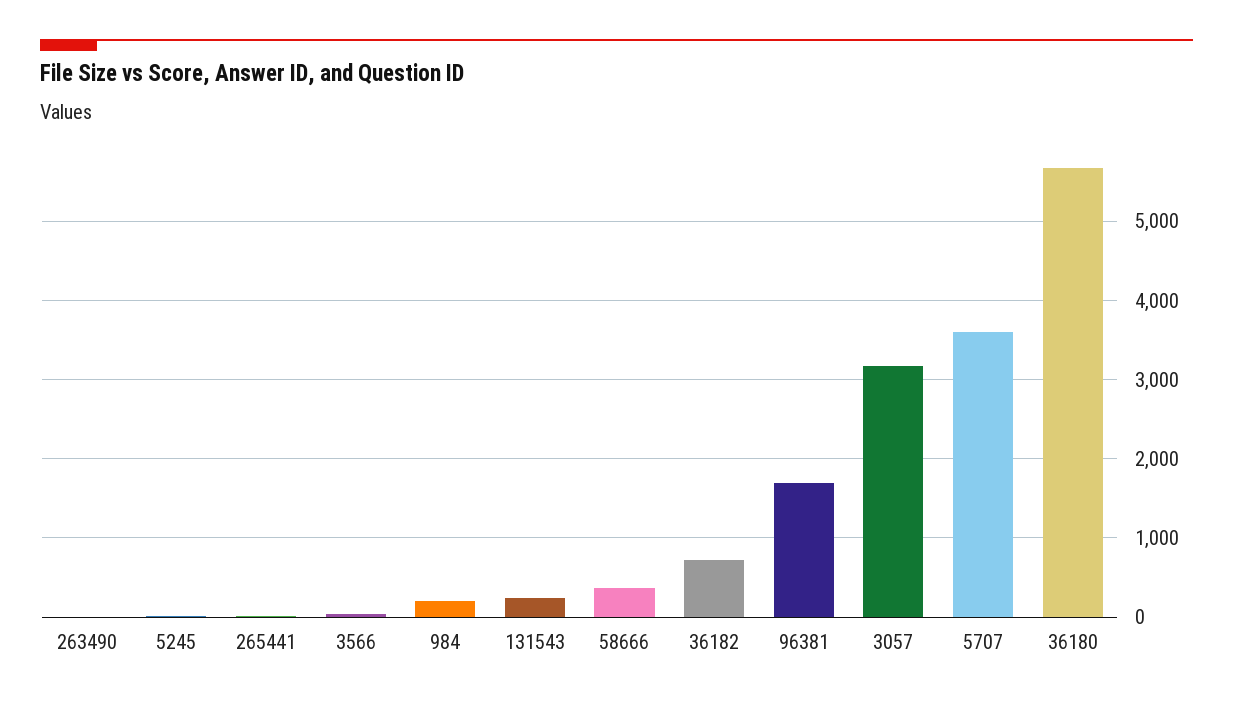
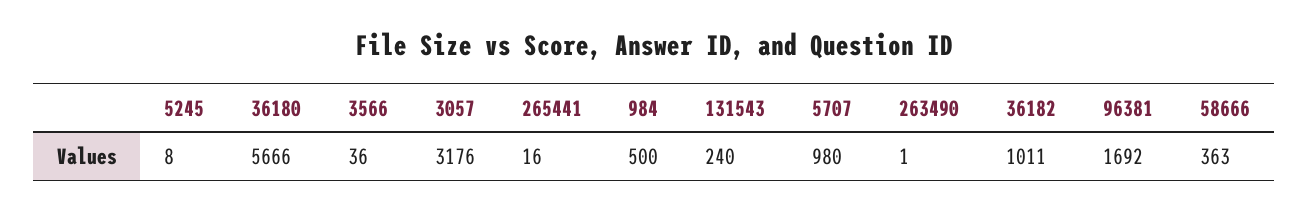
  {
    "263490": 1,
    "5245": 8,
    "265441": 16,
    "3566": 36,
-   "984": 200,
+   "984": 500,
    "131543": 240,
    "58666": 363,
-   "36182": 700,
+   "36182": 1011,
    "96381": 1692,
    "3057": 3176,
-   "5707": 3600,
+   "5707": 980,
    "36180": 5666
  }

